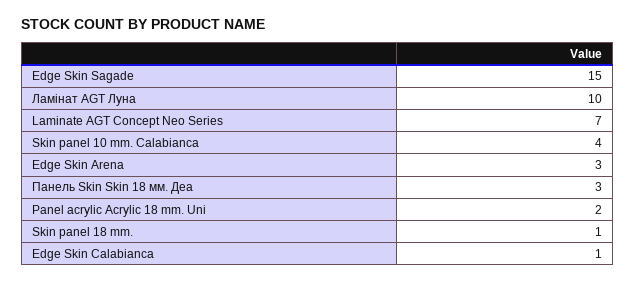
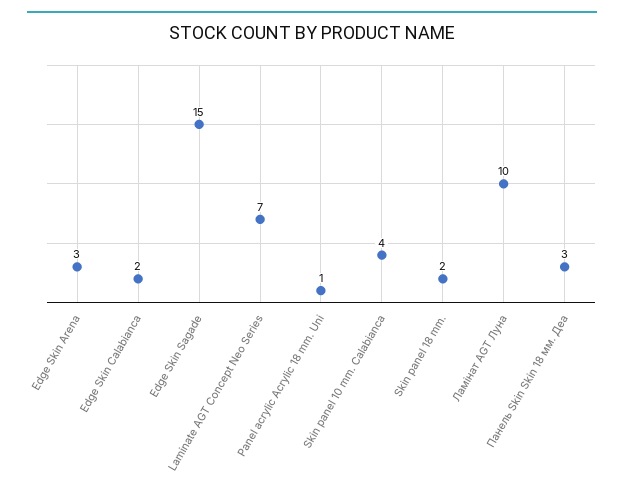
  {
    "Edge Skin Sagade": 15,
    "Ламінат AGT Луна": 10,
    "Laminate AGT Concept Neo Series": 7,
    "Skin panel 10 mm. Calabianca": 4,
    "Edge Skin Arena": 3,
    "Панель Skin Skin 18 мм. Деа": 3,
-   "Panel acrylic Acrylic 18 mm. Uni": 2,
+   "Panel acrylic Acrylic 18 mm. Uni": 1,
-   "Skin panel 18 mm.": 1,
+   "Skin panel 18 mm.": 2,
-   "Edge Skin Calabianca": 1
+   "Edge Skin Calabianca": 2
  }

